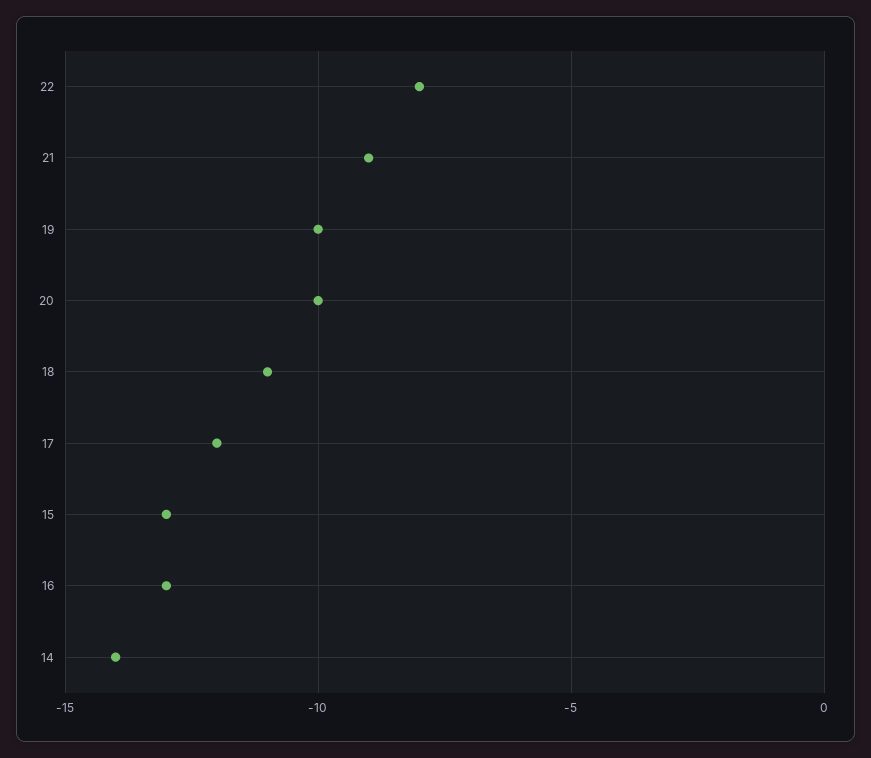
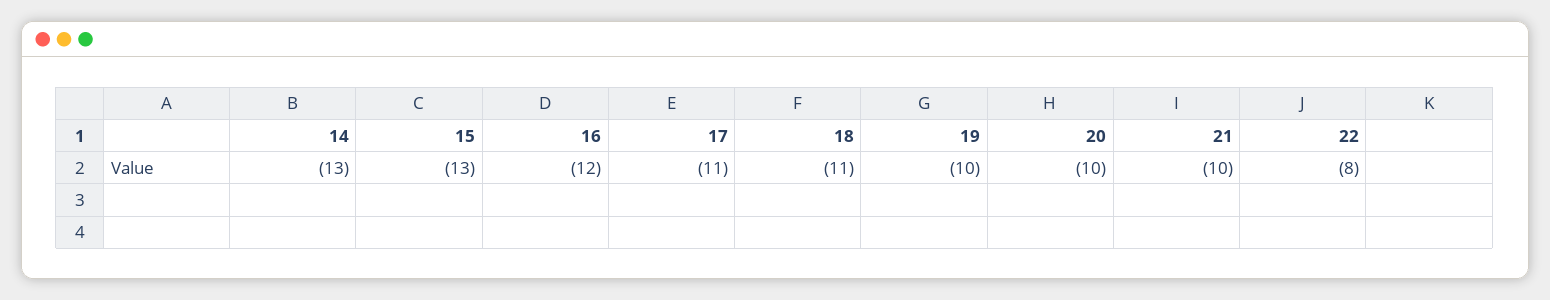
  {
    "22": -8,
-   "21": -9,
+   "21": -10,
    "19": -10,
    "20": -10,
    "18": -11,
-   "17": -12,
+   "17": -11,
    "15": -13,
-   "16": -13,
+   "16": -12,
-   "14": -14
+   "14": -13
  }

